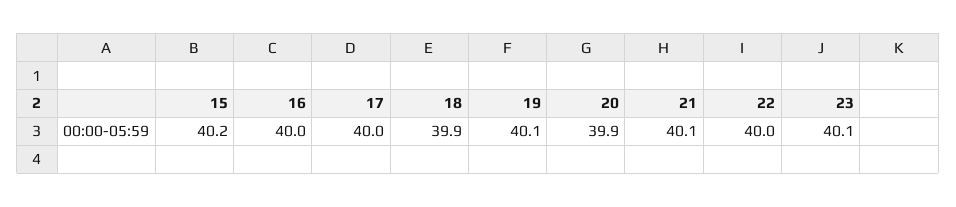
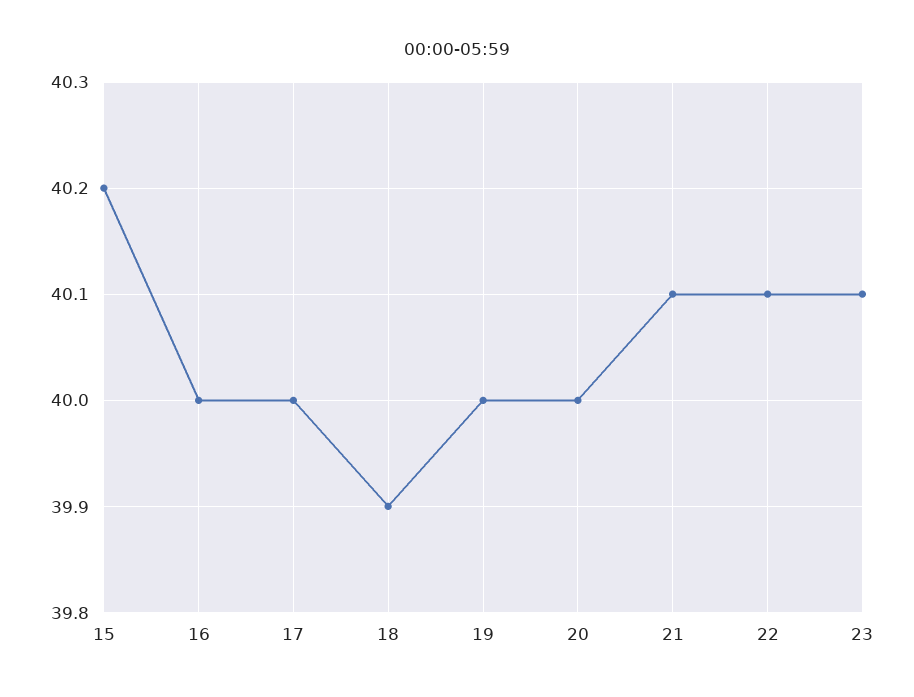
  {
    "15": 40.2,
    "16": 40,
    "17": 40,
    "18": 39.9,
-   "19": 40.1,
+   "19": 40,
-   "20": 39.9,
+   "20": 40,
    "21": 40.1,
-   "22": 40,
+   "22": 40.1,
    "23": 40.1
  }

